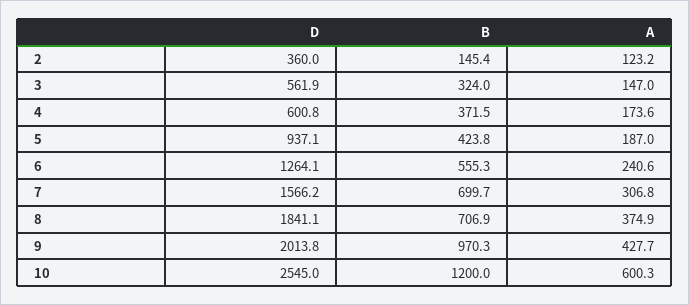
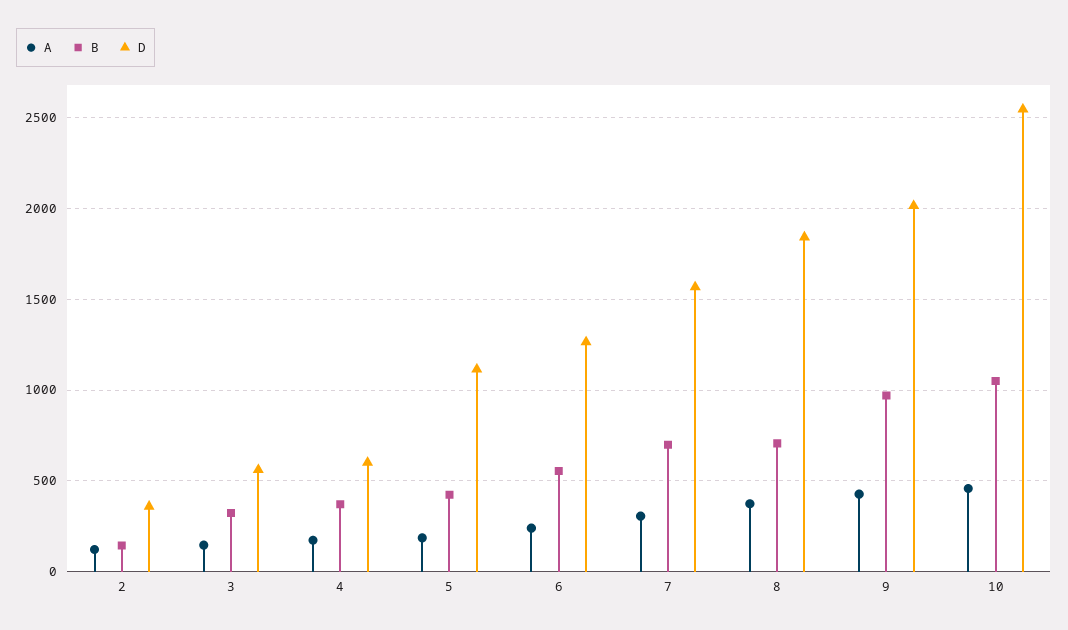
  {
    "D": {
      "2": 360,
      "3": 561.9,
      "4": 600.8,
-     "5": 937.1,
+     "5": 1100,
      "6": 1264.1,
      "7": 1566.2,
      "8": 1841.1,
      "9": 2013.8,
      "10": 2545
    },
    "B": {
      "2": 145.4,
      "3": 324,
      "4": 371.5,
      "5": 423.8,
      "6": 555.3,
      "7": 699.7,
      "8": 706.9,
      "9": 970.3,
-     "10": 1200
+     "10": 1050
    },
    "A": {
      "2": 123.2,
      "3": 147,
      "4": 173.6,
      "5": 187,
      "6": 240.6,
      "7": 306.8,
      "8": 374.9,
      "9": 427.7,
-     "10": 600.3
+     "10": 450
    }
  }

